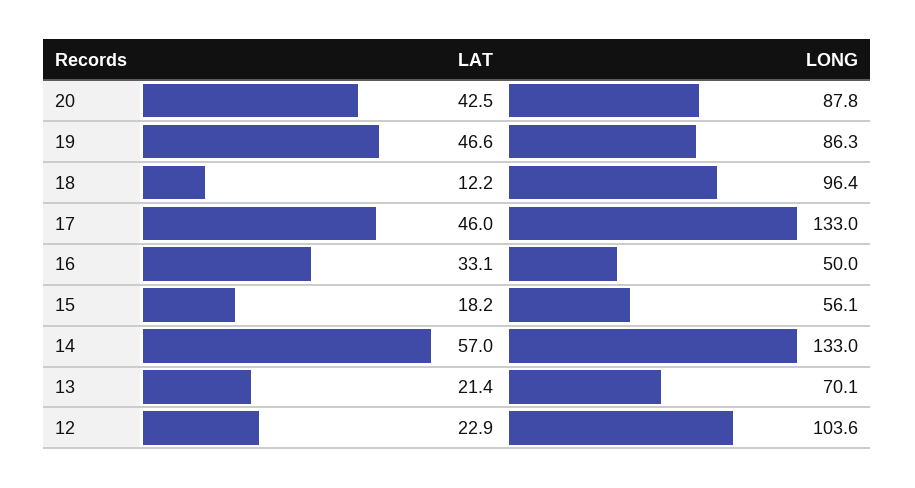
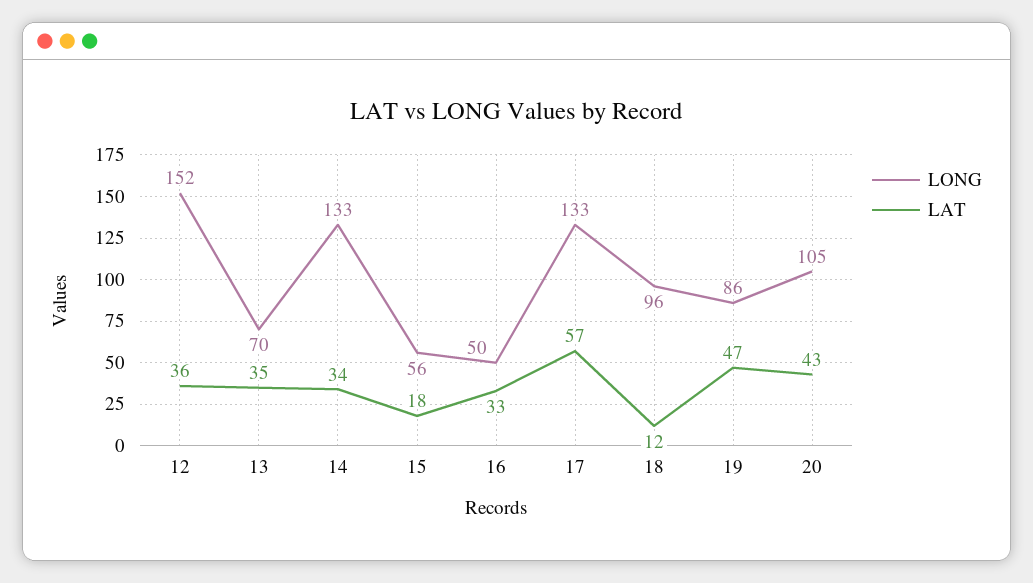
  {
    "LAT": {
      "20": 42.5,
      "19": 46.6,
      "18": 12.2,
-     "17": 46,
+     "17": 57,
      "16": 33.1,
      "15": 18.2,
-     "14": 57,
+     "14": 34,
-     "13": 21.4,
+     "13": 35,
-     "12": 22.9
+     "12": 36
    },
    "LONG": {
-     "20": 87.8,
+     "20": 105,
      "19": 86.3,
      "18": 96.4,
      "17": 133,
      "16": 50,
      "15": 56.1,
      "14": 133,
      "13": 70.1,
-     "12": 103.6
+     "12": 152
    }
  }

